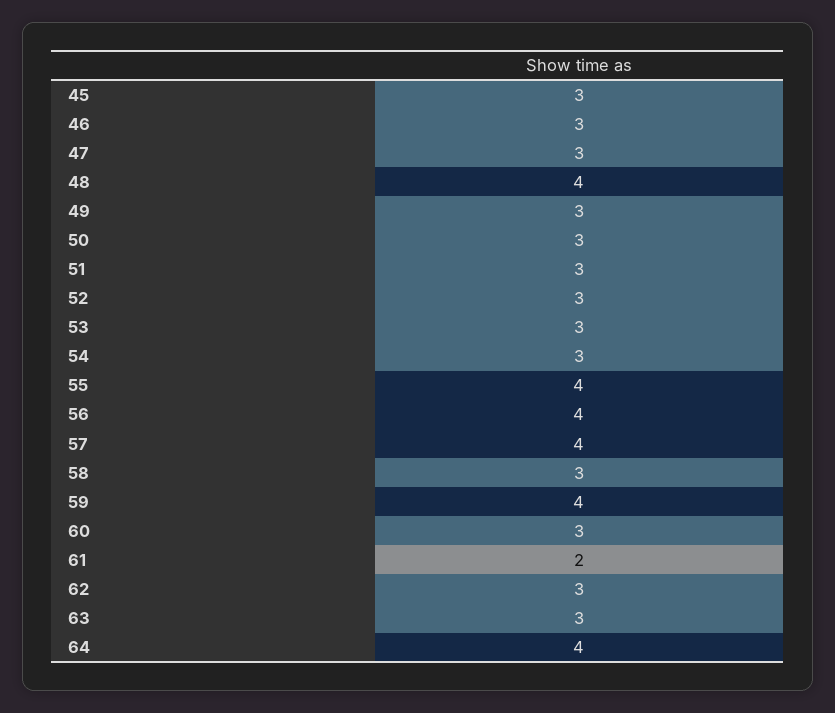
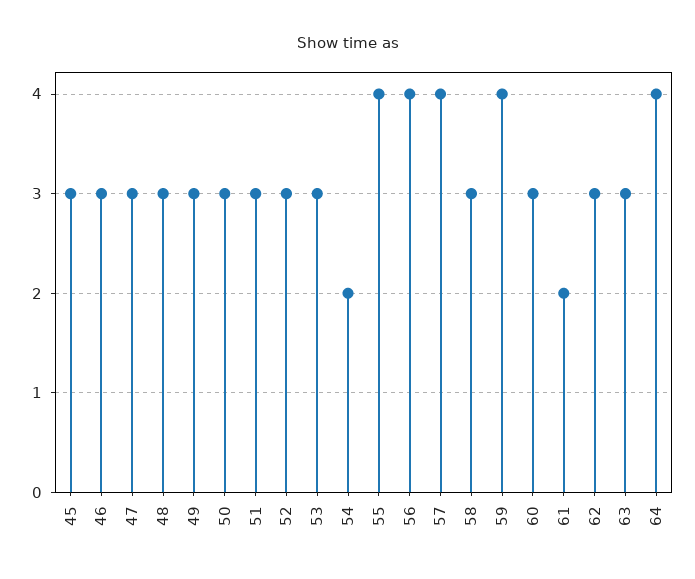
  {
    "45": 3,
    "46": 3,
    "47": 3,
-   "48": 4,
+   "48": 3,
    "49": 3,
    "50": 3,
    "51": 3,
    "52": 3,
    "53": 3,
-   "54": 3,
+   "54": 2,
    "55": 4,
    "56": 4,
    "57": 4,
    "58": 3,
    "59": 4,
    "60": 3,
    "61": 2,
    "62": 3,
    "63": 3,
    "64": 4
  }

